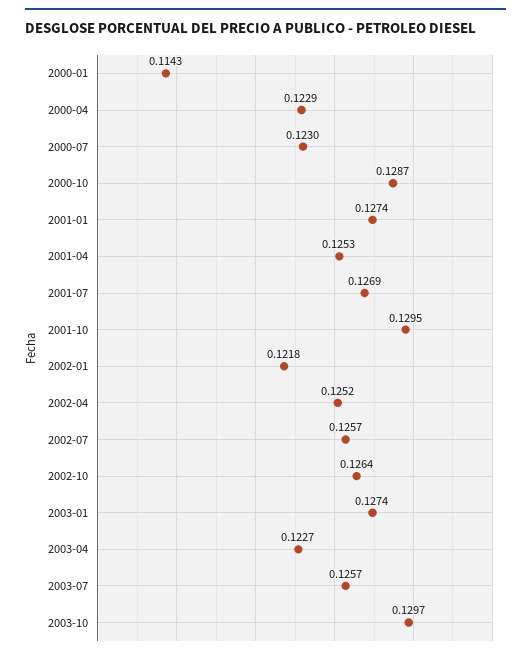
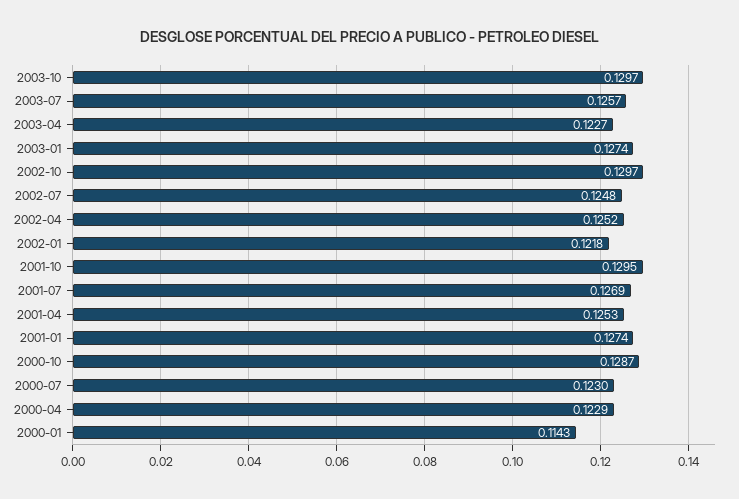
  {
    "2000-01": 0.1143,
    "2000-04": 0.1229,
    "2000-07": 0.123,
    "2000-10": 0.1287,
    "2001-01": 0.1274,
    "2001-04": 0.1253,
    "2001-07": 0.1269,
    "2001-10": 0.1295,
    "2002-01": 0.1218,
    "2002-04": 0.1252,
-   "2002-07": 0.1257,
+   "2002-07": 0.1248,
-   "2002-10": 0.1264,
+   "2002-10": 0.1297,
    "2003-01": 0.1274,
    "2003-04": 0.1227,
    "2003-07": 0.1257,
    "2003-10": 0.1297
  }

